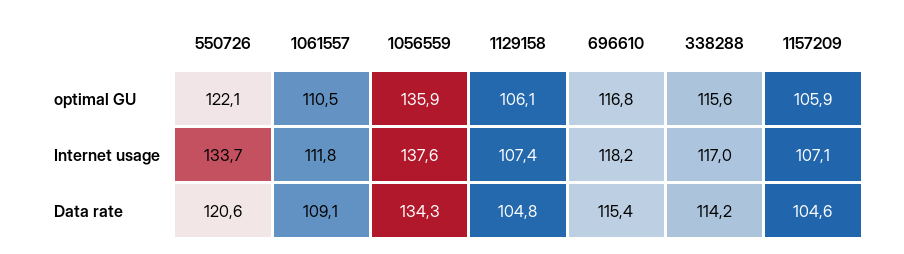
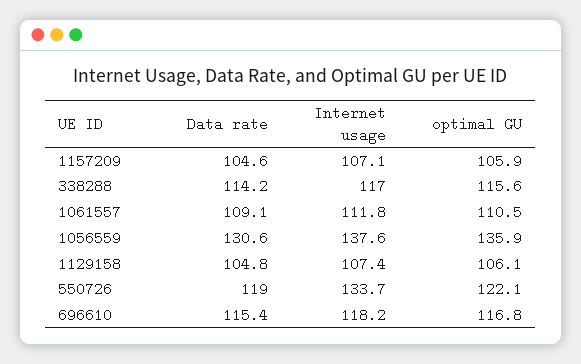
  {
    "550726": {
      "optimal GU": 122.1,
      "Internet usage": 133.7,
-     "Data rate": 120.6
+     "Data rate": 119
    },
    "1061557": {
      "optimal GU": 110.5,
      "Internet usage": 111.8,
      "Data rate": 109.1
    },
    "1056559": {
      "optimal GU": 135.9,
      "Internet usage": 137.6,
-     "Data rate": 134.3
+     "Data rate": 130.6
    },
    "1129158": {
      "optimal GU": 106.1,
      "Internet usage": 107.4,
      "Data rate": 104.8
    },
    "696610": {
      "optimal GU": 116.8,
      "Internet usage": 118.2,
      "Data rate": 115.4
    },
    "338288": {
      "optimal GU": 115.6,
      "Internet usage": 117,
      "Data rate": 114.2
    },
    "1157209": {
      "optimal GU": 105.9,
      "Internet usage": 107.1,
      "Data rate": 104.6
    }
  }

